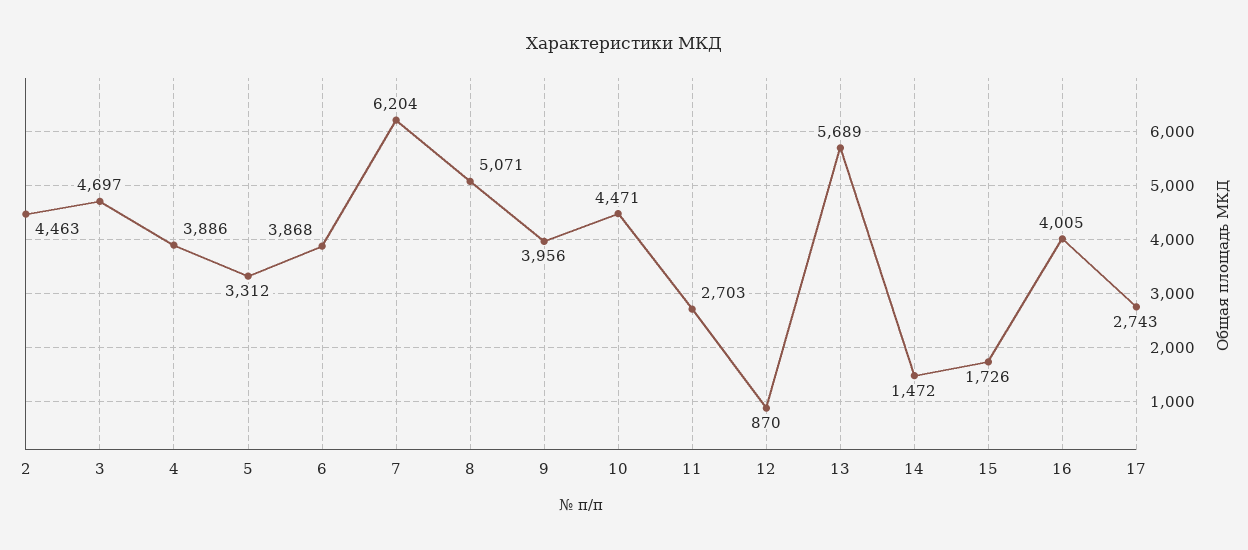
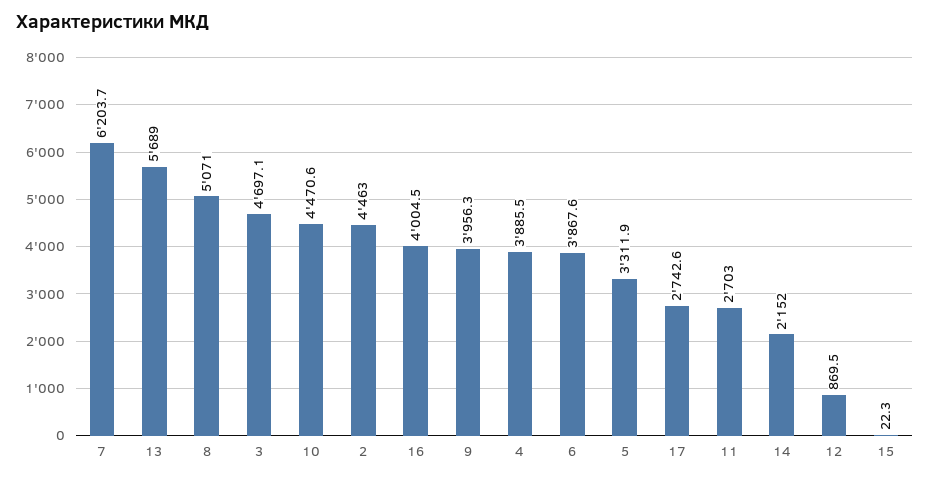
  {
    "2": 4463,
    "3": 4697.1,
    "4": 3885.5,
    "5": 3311.9,
    "6": 3867.6,
    "7": 6203.7,
    "8": 5071,
    "9": 3956.3,
    "10": 4470.6,
    "11": 2703,
    "12": 869.5,
    "13": 5689,
-   "14": 1472,
+   "14": 2152,
-   "15": 1726,
+   "15": 22.3,
    "16": 4004.5,
    "17": 2742.6
  }

